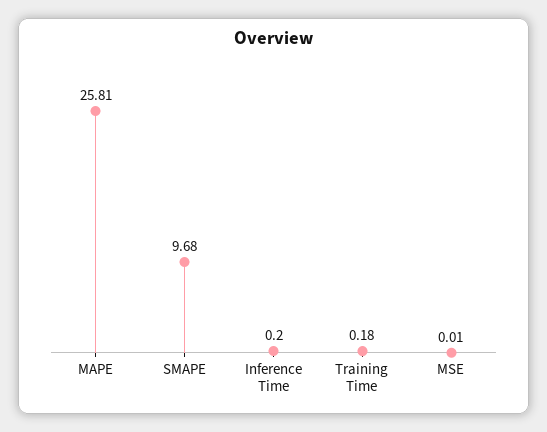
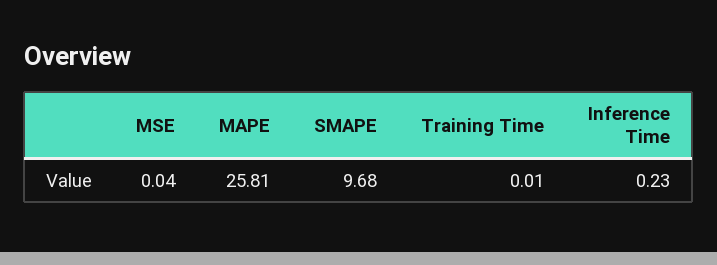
  {
    "MAPE": 25.81,
    "SMAPE": 9.68,
-   "Inference Time": 0.2,
+   "Inference Time": 0.23,
-   "Training Time": 0.18,
+   "Training Time": 0.01,
-   "MSE": 0.01
+   "MSE": 0.04
  }

